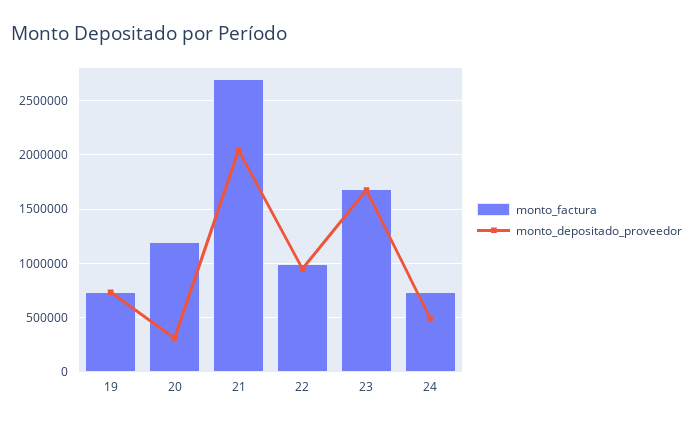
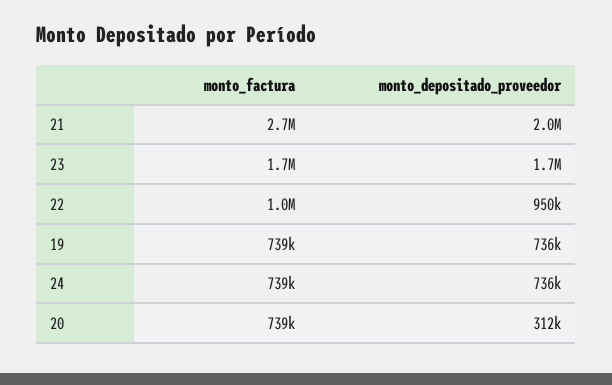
  {
    "monto_factura": {
      "19": 739000,
-     "20": 1200000,
+     "20": 739000,
      "21": 2700000,
      "22": 1000000,
      "23": 1700000,
      "24": 739000
    },
    "monto_depositado_proveedor": {
      "19": 736000,
      "20": 312000,
      "21": 2000000,
      "22": 950000,
      "23": 1700000,
-     "24": 500000
+     "24": 736000
    }
  }

